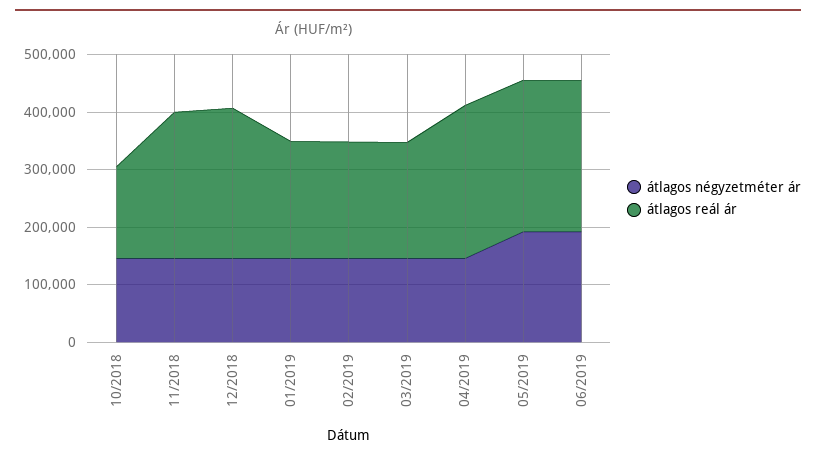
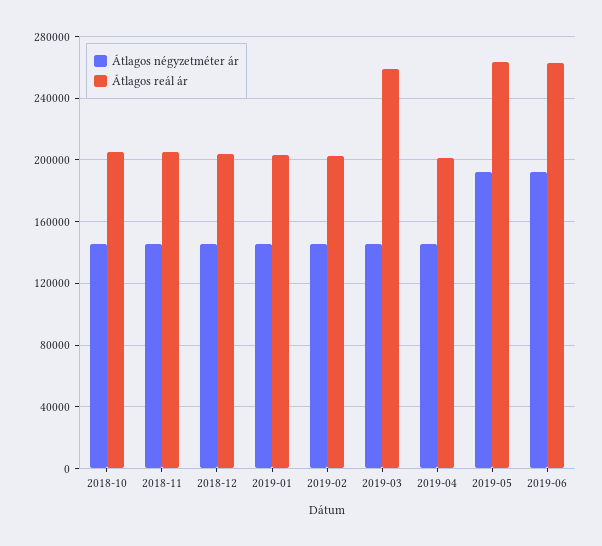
  {
    "átlagos négyzetméter ár": {
      "10/2018": 145000,
      "11/2018": 145000,
      "12/2018": 145000,
      "01/2019": 145000,
      "02/2019": 145000,
      "03/2019": 145000,
      "04/2019": 145000,
      "05/2019": 190000,
      "06/2019": 190000
    },
    "átlagos reál ár": {
-     "10/2018": 160000,
+     "10/2018": 205000,
-     "11/2018": 260000,
+     "11/2018": 205000,
-     "12/2018": 260000,
+     "12/2018": 205000,
      "01/2019": 205000,
      "02/2019": 200000,
-     "03/2019": 200000,
+     "03/2019": 260000,
-     "04/2019": 260000,
+     "04/2019": 200000,
      "05/2019": 265000,
      "06/2019": 265000
    }
  }

